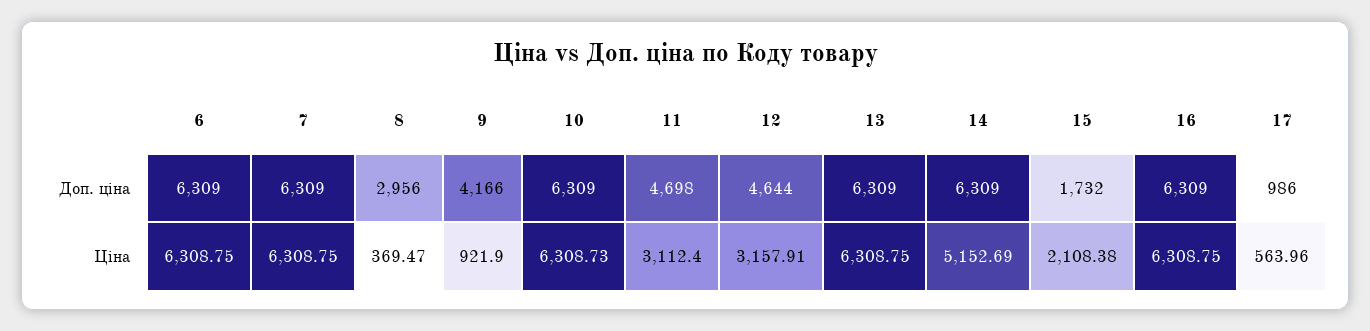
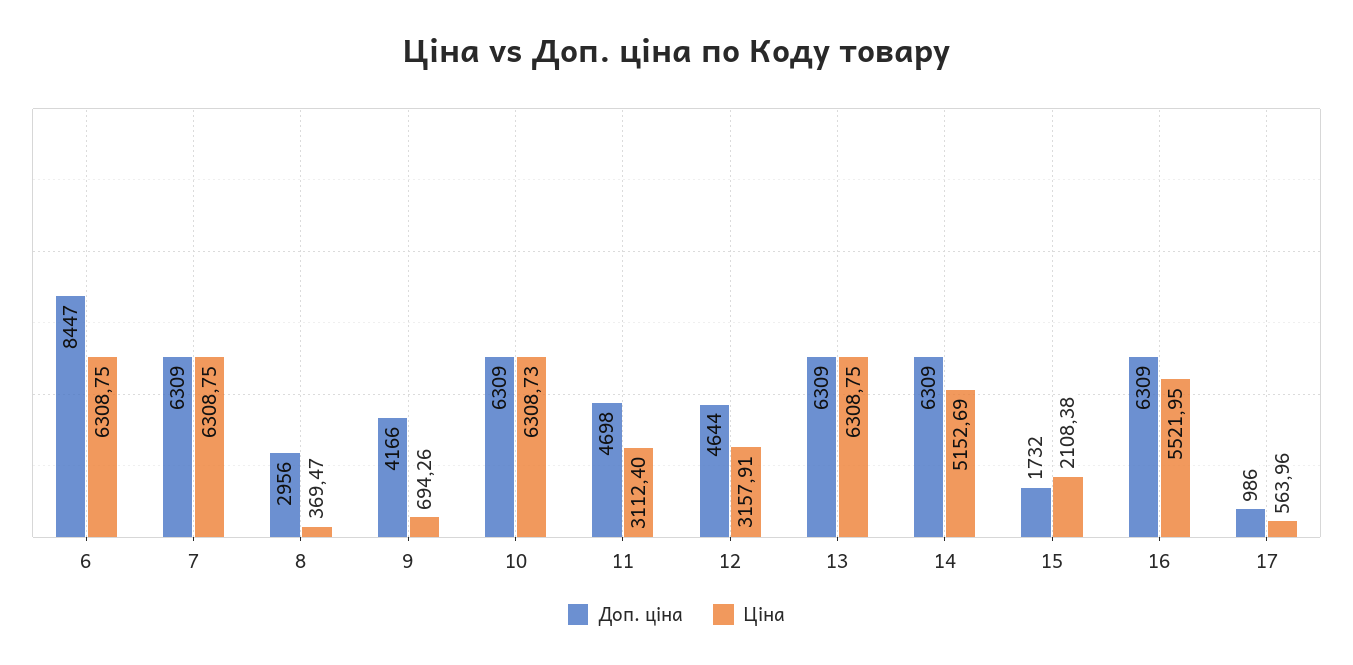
  {
    "Доп. ціна": {
-     "6": 6309,
+     "6": 8447,
      "7": 6309,
      "8": 2956,
      "9": 4166,
      "10": 6309,
      "11": 4698,
      "12": 4644,
      "13": 6309,
      "14": 6309,
      "15": 1732,
      "16": 6309,
      "17": 986
    },
    "Ціна": {
      "6": 6308.75,
      "7": 6308.75,
      "8": 369.47,
-     "9": 921.9,
+     "9": 694.26,
      "10": 6308.73,
      "11": 3112.4,
      "12": 3157.91,
      "13": 6308.75,
      "14": 5152.69,
      "15": 2108.38,
-     "16": 6308.75,
+     "16": 5521.95,
      "17": 563.96
    }
  }

